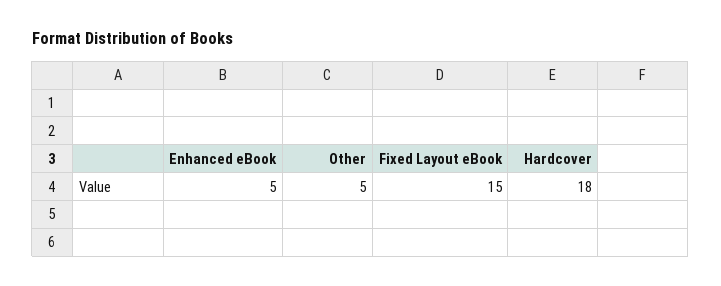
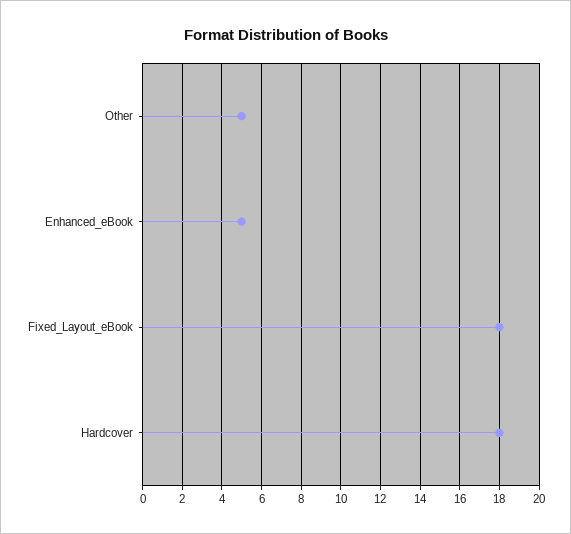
  {
    "Enhanced eBook": 5,
    "Other": 5,
-   "Fixed Layout eBook": 15,
+   "Fixed Layout eBook": 18,
    "Hardcover": 18
  }

